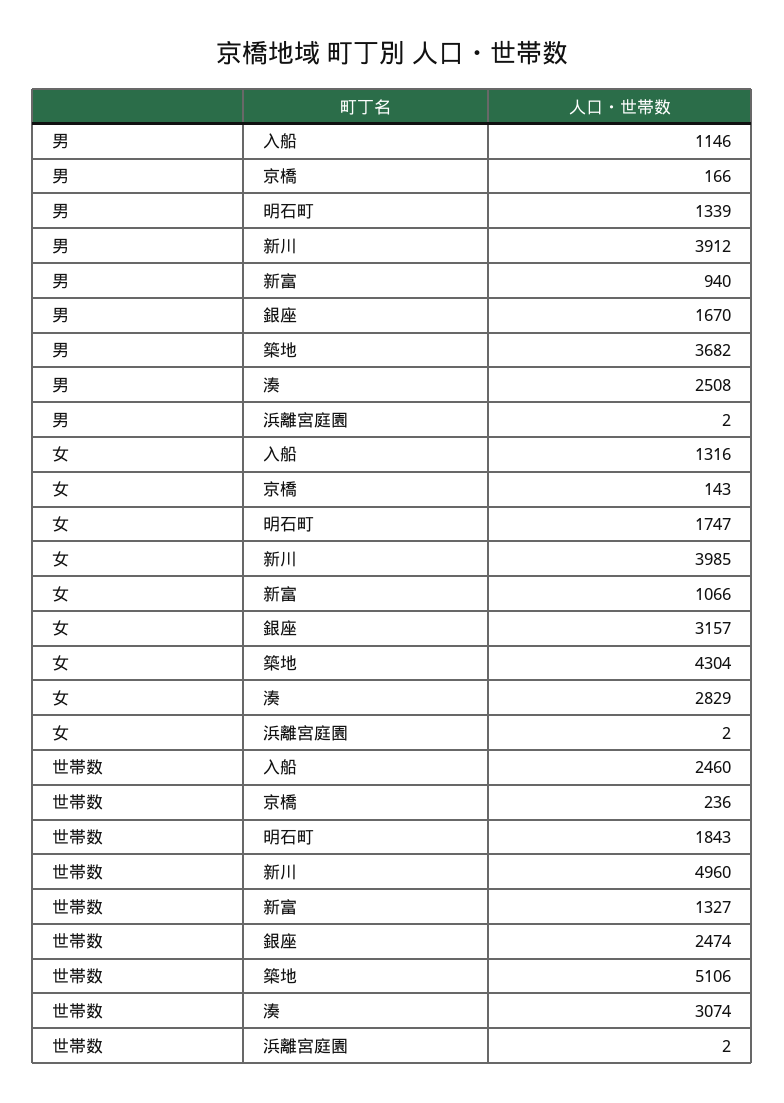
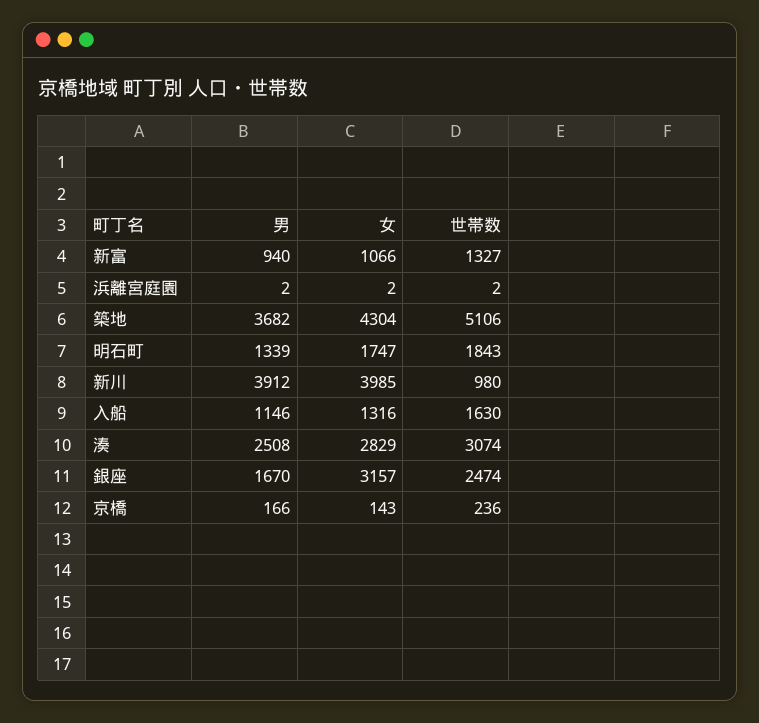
  {
    "男": {
      "入船": 1146,
      "京橋": 166,
      "明石町": 1339,
      "新川": 3912,
      "新富": 940,
      "銀座": 1670,
      "築地": 3682,
      "湊": 2508,
      "浜離宮庭園": 2
    },
    "女": {
      "入船": 1316,
      "京橋": 143,
      "明石町": 1747,
      "新川": 3985,
      "新富": 1066,
      "銀座": 3157,
      "築地": 4304,
      "湊": 2829,
      "浜離宮庭園": 2
    },
    "世帯数": {
-     "入船": 2460,
+     "入船": 1630,
      "京橋": 236,
      "明石町": 1843,
-     "新川": 4960,
+     "新川": 980,
      "新富": 1327,
      "銀座": 2474,
      "築地": 5106,
      "湊": 3074,
      "浜離宮庭園": 2
    }
  }

